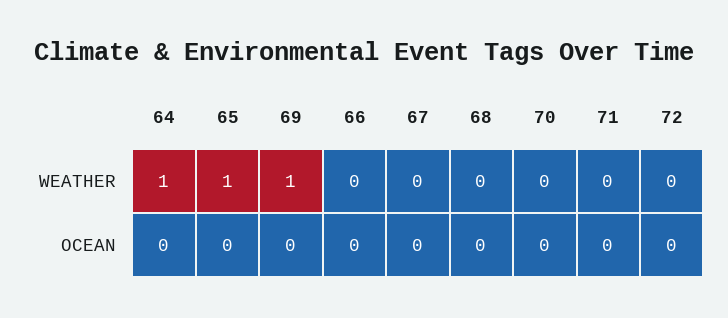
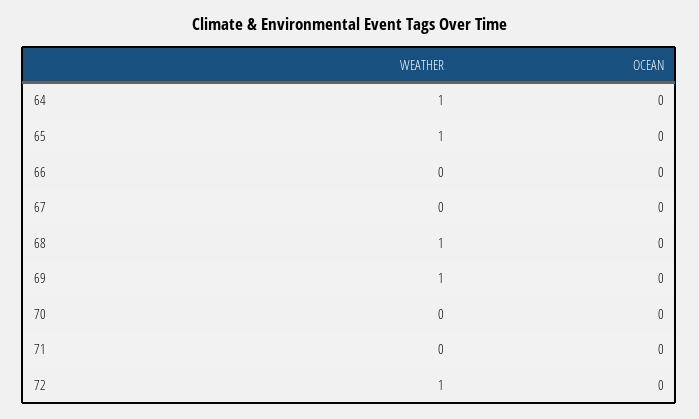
  {
    "64": {
      "WEATHER": 1,
      "OCEAN": 0
    },
    "65": {
      "WEATHER": 1,
      "OCEAN": 0
    },
    "69": {
      "WEATHER": 1,
      "OCEAN": 0
    },
    "66": {
      "WEATHER": 0,
      "OCEAN": 0
    },
    "67": {
      "WEATHER": 0,
      "OCEAN": 0
    },
    "68": {
-     "WEATHER": 0,
+     "WEATHER": 1,
      "OCEAN": 0
    },
    "70": {
      "WEATHER": 0,
      "OCEAN": 0
    },
    "71": {
      "WEATHER": 0,
      "OCEAN": 0
    },
    "72": {
-     "WEATHER": 0,
+     "WEATHER": 1,
      "OCEAN": 0
    }
  }

